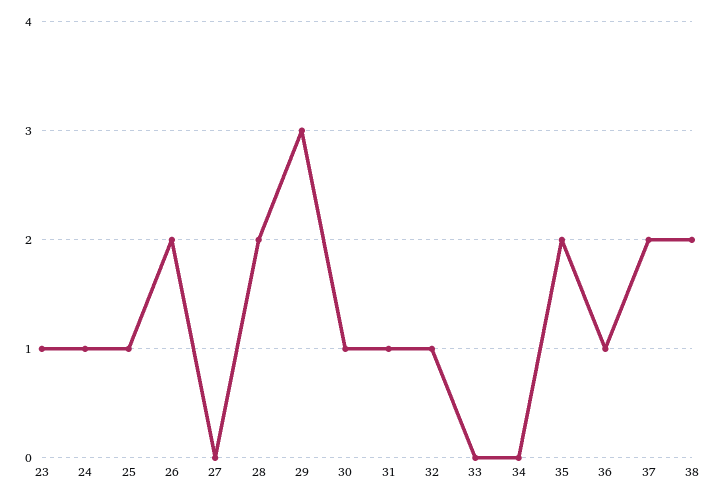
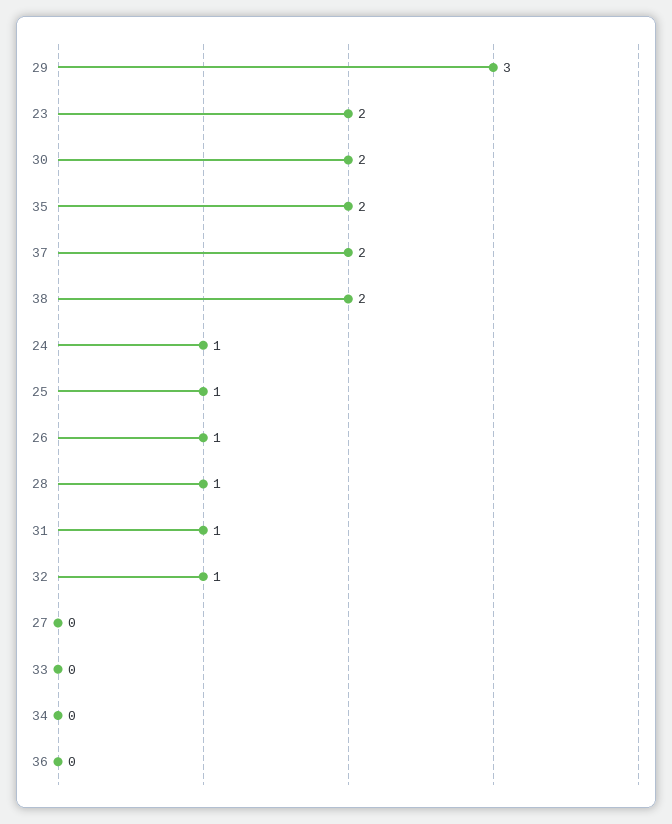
  {
-   "23": 1,
+   "23": 2,
    "24": 1,
    "25": 1,
-   "26": 2,
+   "26": 1,
    "27": 0,
-   "28": 2,
+   "28": 1,
    "29": 3,
-   "30": 1,
+   "30": 2,
    "31": 1,
    "32": 1,
    "33": 0,
    "34": 0,
    "35": 2,
-   "36": 1,
+   "36": 0,
    "37": 2,
    "38": 2
  }

